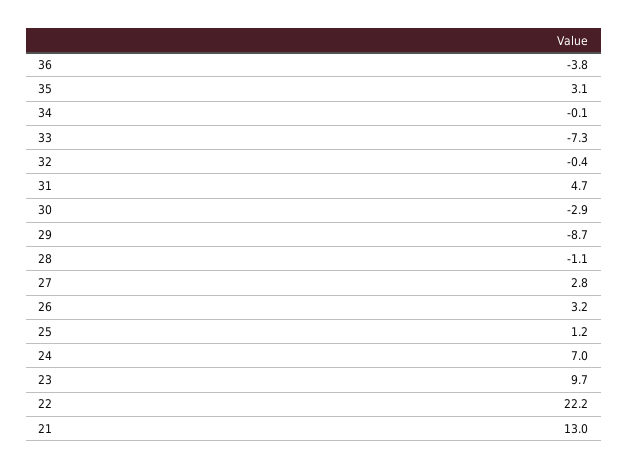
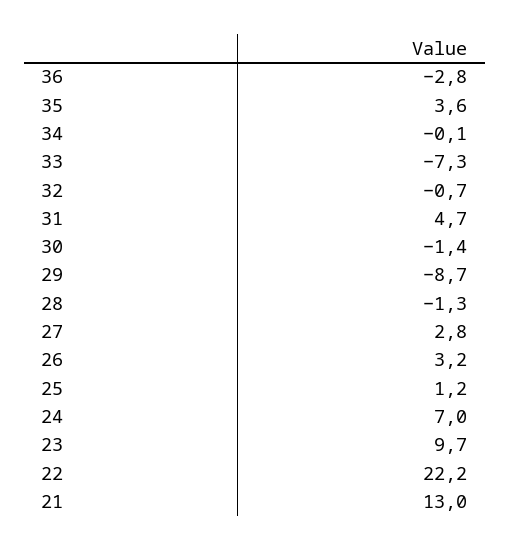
  {
-   "36": -3.8,
+   "36": -2.8,
-   "35": 3.1,
+   "35": 3.6,
    "34": -0.1,
    "33": -7.3,
-   "32": -0.4,
+   "32": -0.7,
    "31": 4.7,
-   "30": -2.9,
+   "30": -1.4,
    "29": -8.7,
-   "28": -1.1,
+   "28": -1.3,
    "27": 2.8,
    "26": 3.2,
    "25": 1.2,
    "24": 7,
    "23": 9.7,
    "22": 22.2,
    "21": 13
  }

